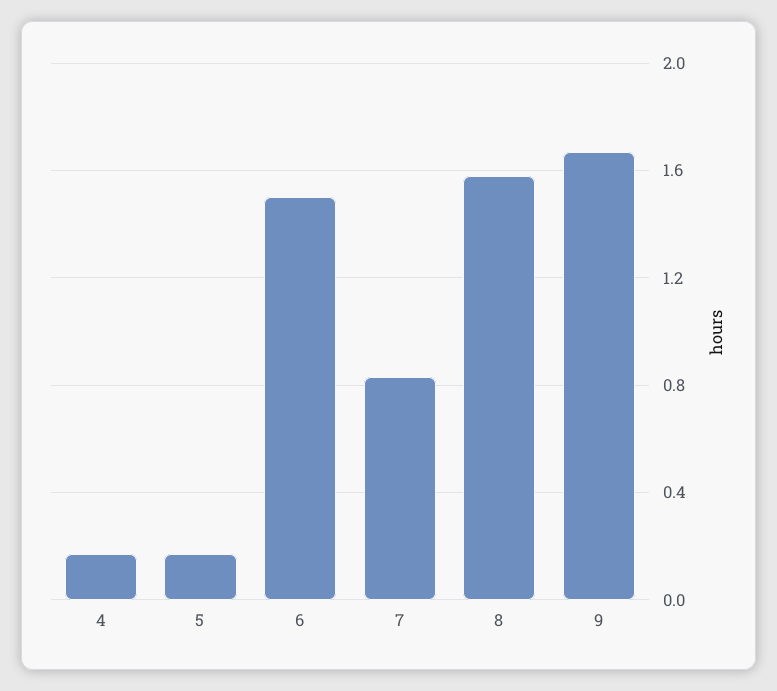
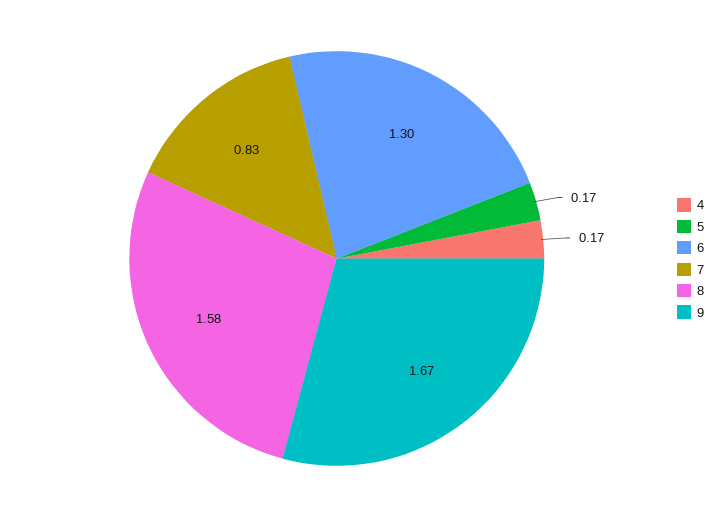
  {
    "4": 0.17,
    "5": 0.17,
-   "6": 1.5,
+   "6": 1.3,
    "7": 0.83,
    "8": 1.58,
    "9": 1.67
  }

